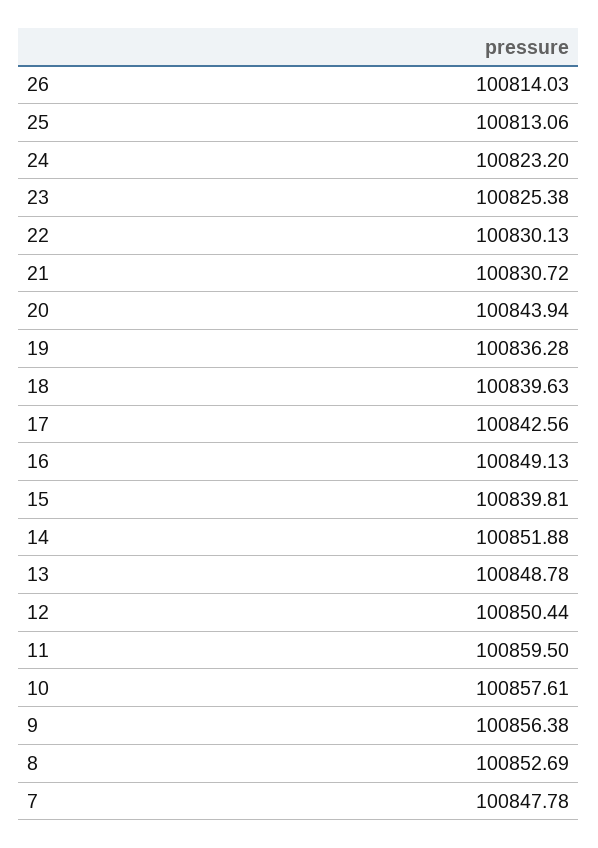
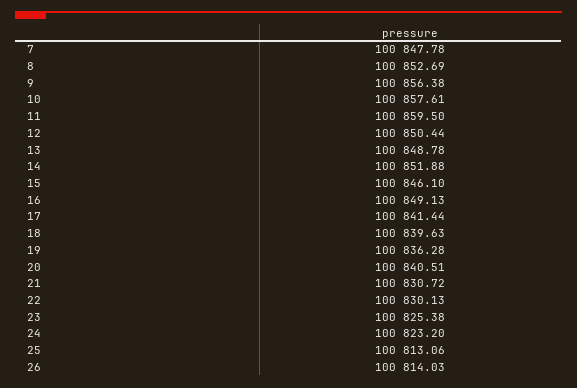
  {
    "26": 100814.03,
    "25": 100813.06,
    "24": 100823.2,
    "23": 100825.38,
    "22": 100830.13,
    "21": 100830.72,
-   "20": 100843.94,
+   "20": 100840.51,
    "19": 100836.28,
    "18": 100839.63,
-   "17": 100842.56,
+   "17": 100841.44,
    "16": 100849.13,
-   "15": 100839.81,
+   "15": 100846.1,
    "14": 100851.88,
    "13": 100848.78,
    "12": 100850.44,
    "11": 100859.5,
    "10": 100857.61,
    "9": 100856.38,
    "8": 100852.69,
    "7": 100847.78
  }

